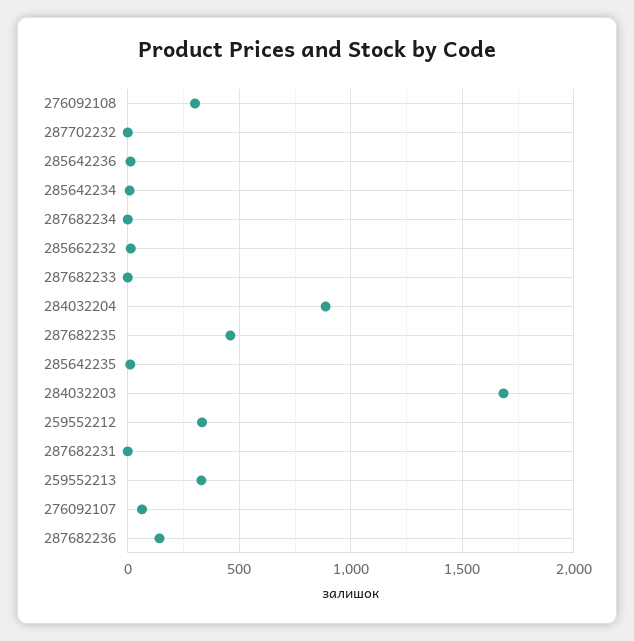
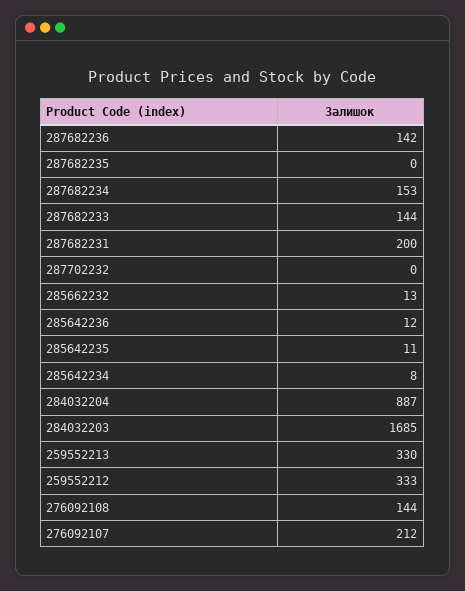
  {
-   "276092108": 300,
+   "276092108": 144,
    "287702232": 0,
    "285642236": 12,
    "285642234": 8,
-   "287682234": 0,
+   "287682234": 153,
    "285662232": 13,
-   "287682233": 0,
+   "287682233": 144,
    "284032204": 887,
-   "287682235": 450,
+   "287682235": 0,
    "285642235": 11,
    "284032203": 1685,
    "259552212": 333,
-   "287682231": 0,
+   "287682231": 200,
    "259552213": 330,
-   "276092107": 50,
+   "276092107": 212,
    "287682236": 142
  }

